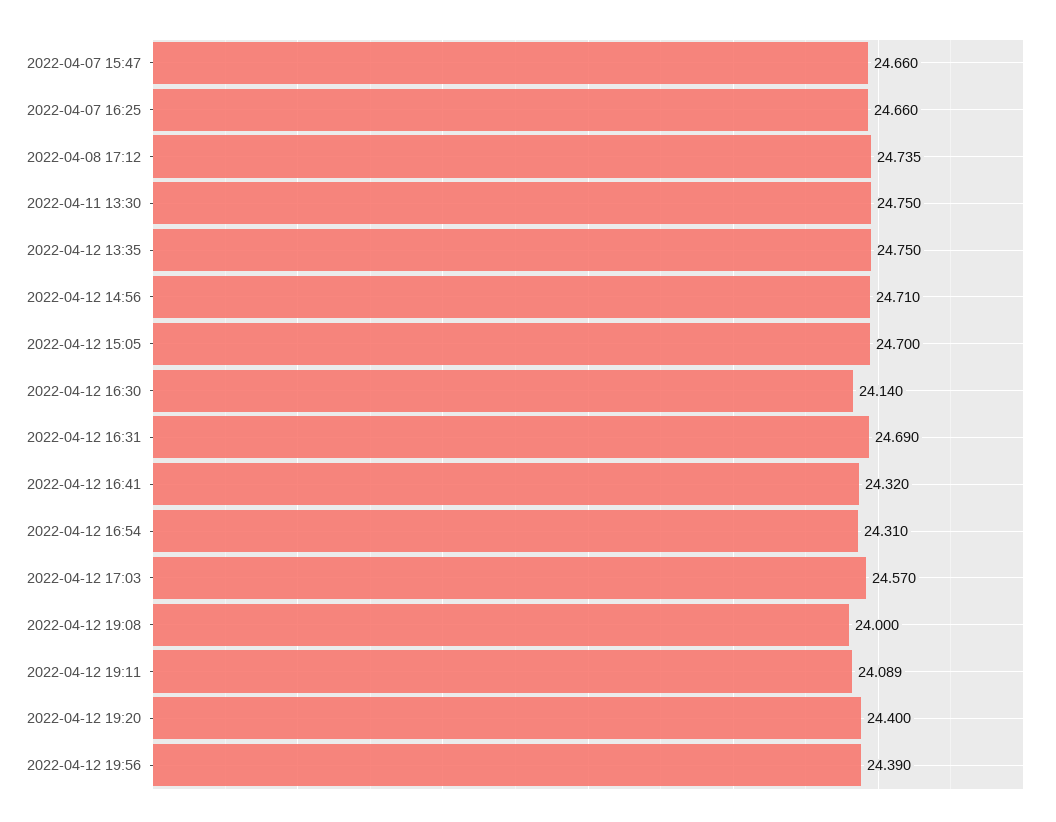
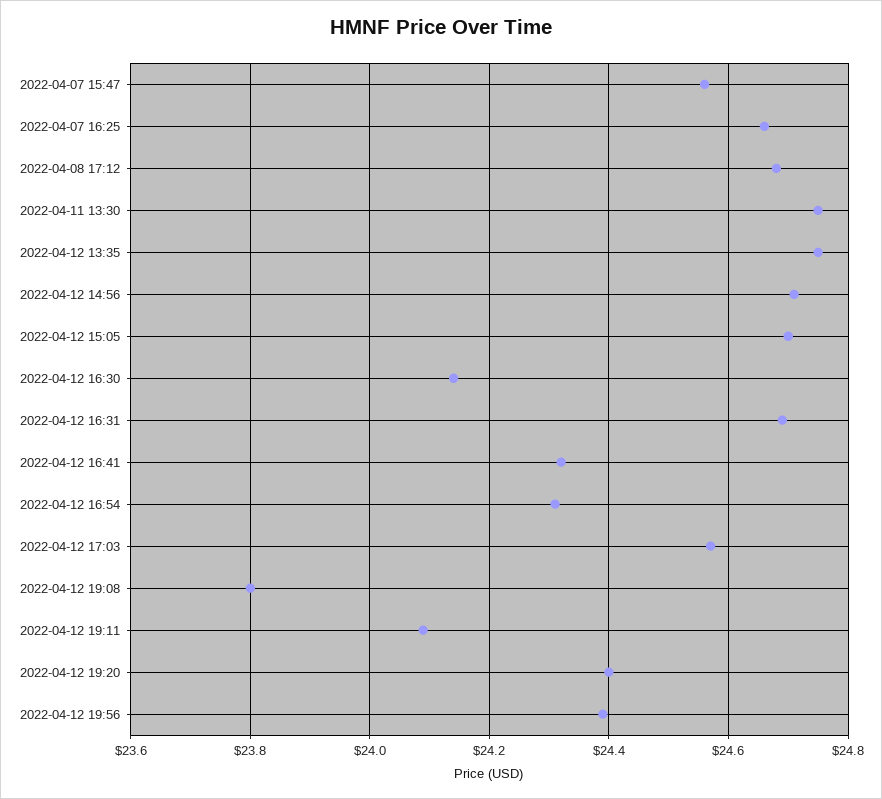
  {
-   "2022-04-07 15:47": 24.66,
+   "2022-04-07 15:47": 24.56,
    "2022-04-07 16:25": 24.66,
-   "2022-04-08 17:12": 24.735,
+   "2022-04-08 17:12": 24.68,
    "2022-04-11 13:30": 24.75,
    "2022-04-12 13:35": 24.75,
    "2022-04-12 14:56": 24.71,
    "2022-04-12 15:05": 24.7,
    "2022-04-12 16:30": 24.14,
    "2022-04-12 16:31": 24.69,
    "2022-04-12 16:41": 24.32,
    "2022-04-12 16:54": 24.31,
    "2022-04-12 17:03": 24.57,
-   "2022-04-12 19:08": 24,
+   "2022-04-12 19:08": 23.8,
    "2022-04-12 19:11": 24.089,
    "2022-04-12 19:20": 24.4,
    "2022-04-12 19:56": 24.39
  }

